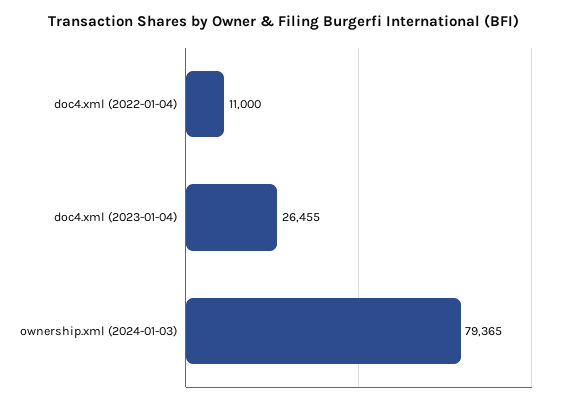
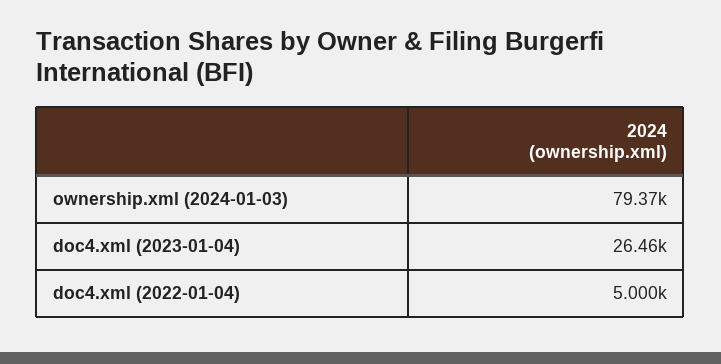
  {
-   "doc4.xml (2022-01-04)": 11000,
+   "doc4.xml (2022-01-04)": 5000,
    "doc4.xml (2023-01-04)": 26455,
    "ownership.xml (2024-01-03)": 79365
  }

